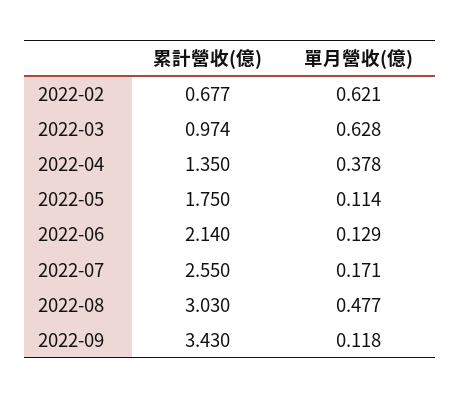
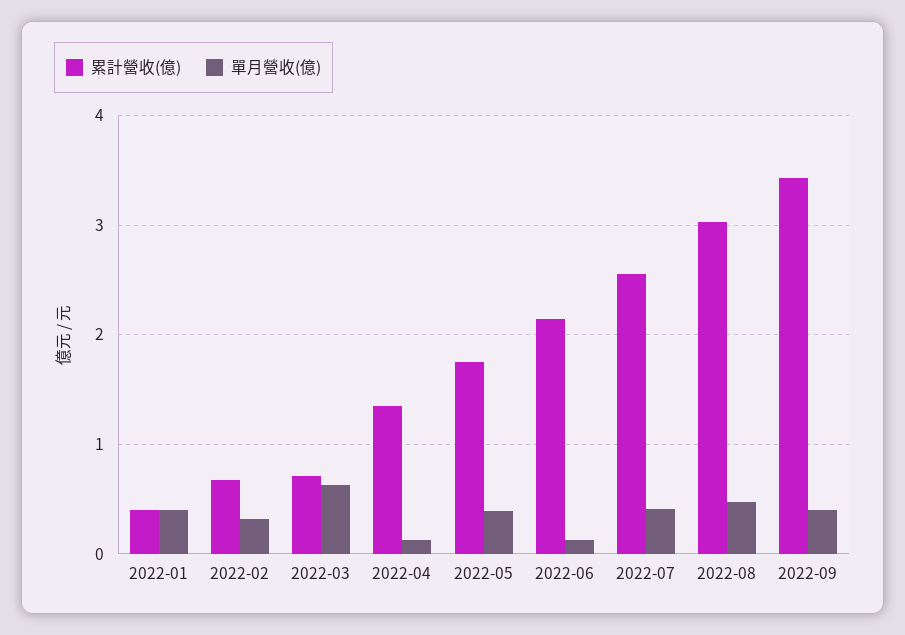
  {
    "累計營收(億)": {
      "2022-02": 0.677,
-     "2022-03": 0.974,
+     "2022-03": 0.7,
      "2022-04": 1.35,
      "2022-05": 1.75,
      "2022-06": 2.14,
      "2022-07": 2.55,
      "2022-08": 3.03,
-     "2022-09": 3.43
+     "2022-09": 3.43,
+     "2022-01": 0.4
    },
    "單月營收(億)": {
-     "2022-02": 0.621,
+     "2022-02": 0.3,
      "2022-03": 0.628,
-     "2022-04": 0.378,
+     "2022-04": 0.1,
-     "2022-05": 0.114,
+     "2022-05": 0.4,
      "2022-06": 0.129,
-     "2022-07": 0.171,
+     "2022-07": 0.4,
      "2022-08": 0.477,
-     "2022-09": 0.118
+     "2022-09": 0.4,
+     "2022-01": 0.4
    }
  }

